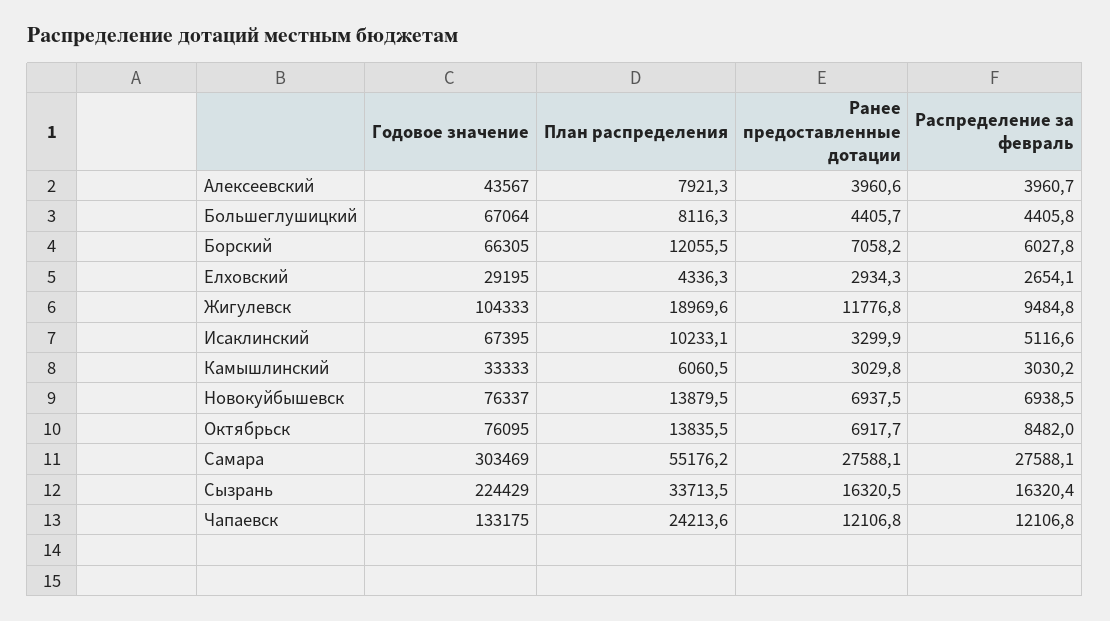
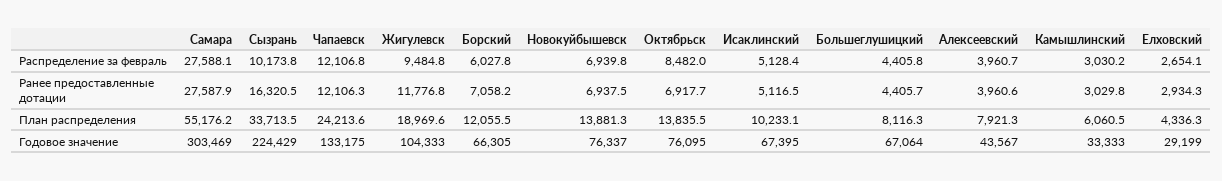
  {
    "Годовое значение": {
      "Алексеевский": 43567,
      "Большеглушицкий": 67064,
      "Борский": 66305,
-     "Елховский": 29195,
+     "Елховский": 29199,
      "Жигулевск": 104333,
      "Исаклинский": 67395,
      "Камышлинский": 33333,
      "Новокуйбышевск": 76337,
      "Октябрьск": 76095,
      "Самара": 303469,
      "Сызрань": 224429,
      "Чапаевск": 133175
    },
    "План распределения": {
      "Алексеевский": 7921.3,
      "Большеглушицкий": 8116.3,
      "Борский": 12055.5,
      "Елховский": 4336.3,
      "Жигулевск": 18969.6,
      "Исаклинский": 10233.1,
      "Камышлинский": 6060.5,
-     "Новокуйбышевск": 13879.5,
+     "Новокуйбышевск": 13881.3,
      "Октябрьск": 13835.5,
      "Самара": 55176.2,
      "Сызрань": 33713.5,
      "Чапаевск": 24213.6
    },
    "Ранее предоставленные дотации": {
      "Алексеевский": 3960.6,
      "Большеглушицкий": 4405.7,
      "Борский": 7058.2,
      "Елховский": 2934.3,
      "Жигулевск": 11776.8,
-     "Исаклинский": 3299.9,
+     "Исаклинский": 5116.5,
      "Камышлинский": 3029.8,
      "Новокуйбышевск": 6937.5,
      "Октябрьск": 6917.7,
-     "Самара": 27588.1,
+     "Самара": 27587.9,
      "Сызрань": 16320.5,
-     "Чапаевск": 12106.8
+     "Чапаевск": 12106.3
    },
    "Распределение за февраль": {
      "Алексеевский": 3960.7,
      "Большеглушицкий": 4405.8,
      "Борский": 6027.8,
      "Елховский": 2654.1,
      "Жигулевск": 9484.8,
-     "Исаклинский": 5116.6,
+     "Исаклинский": 5128.4,
      "Камышлинский": 3030.2,
-     "Новокуйбышевск": 6938.5,
+     "Новокуйбышевск": 6939.8,
      "Октябрьск": 8482,
      "Самара": 27588.1,
-     "Сызрань": 16320.4,
+     "Сызрань": 10173.8,
      "Чапаевск": 12106.8
    }
  }

